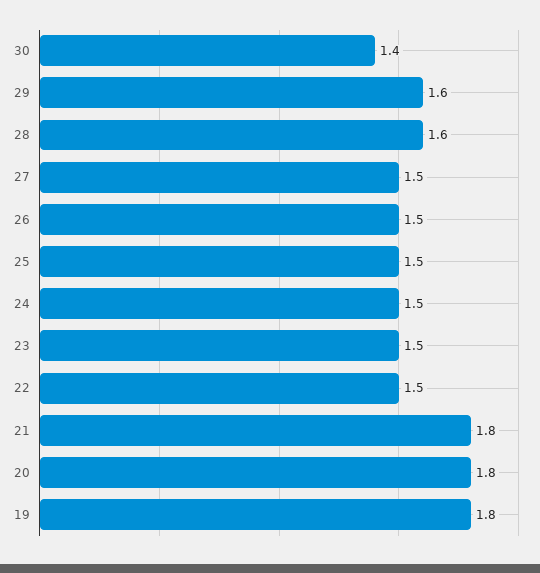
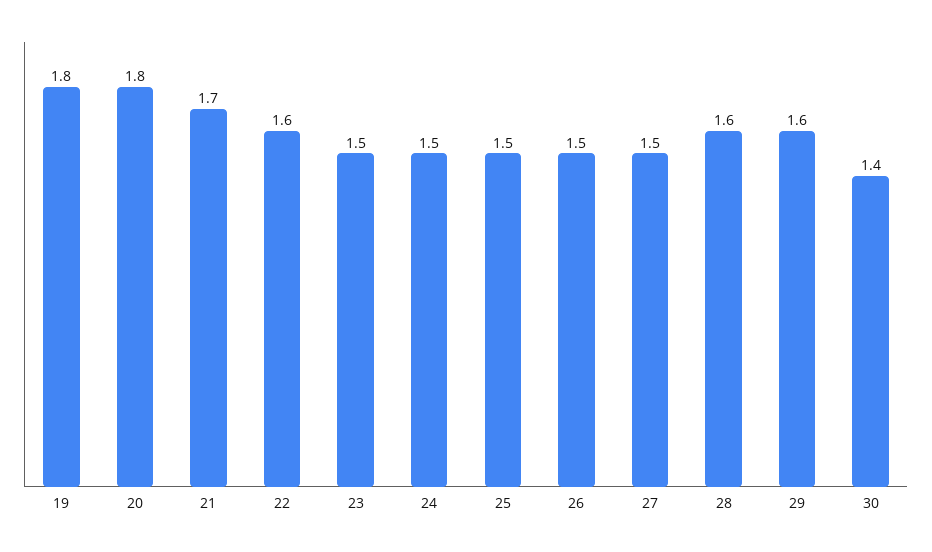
  {
    "30": 1.4,
    "29": 1.6,
    "28": 1.6,
    "27": 1.5,
    "26": 1.5,
    "25": 1.5,
    "24": 1.5,
    "23": 1.5,
-   "22": 1.5,
+   "22": 1.6,
-   "21": 1.8,
+   "21": 1.7,
    "20": 1.8,
    "19": 1.8
  }

